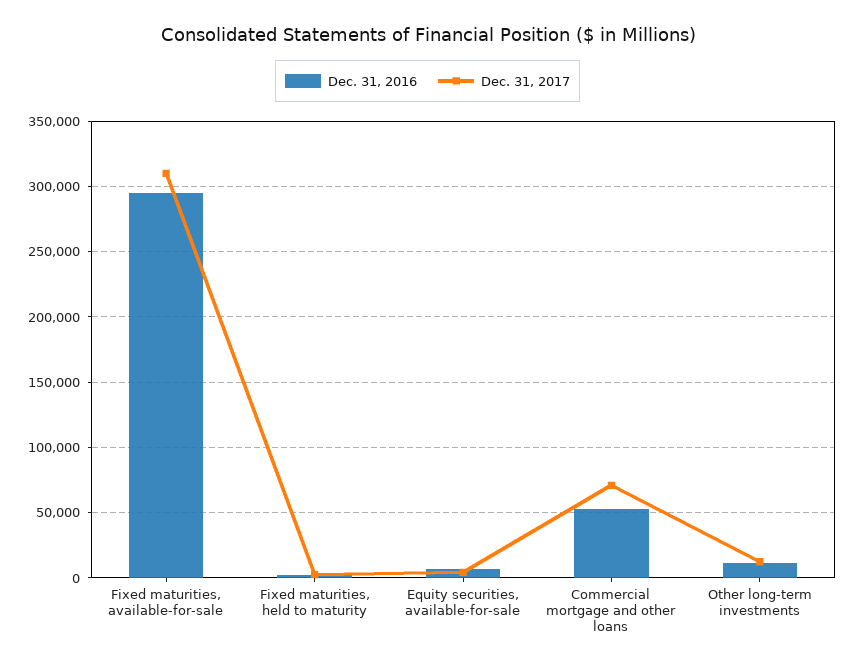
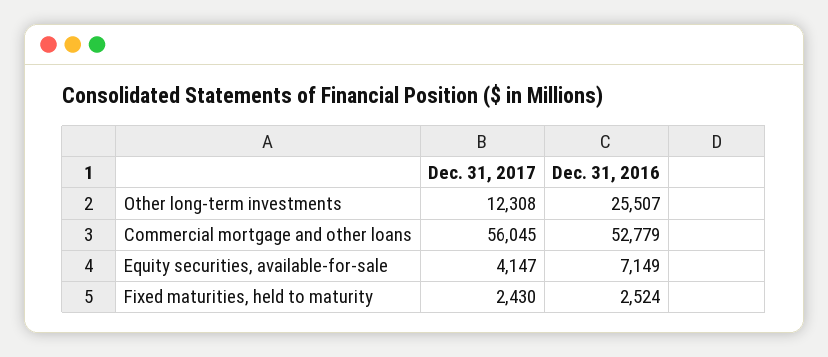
  {
    "Dec. 31, 2016": {
-     "Fixed maturities, available-for-sale": 295000,
      "Fixed maturities, held to maturity": 2524,
      "Equity securities, available-for-sale": 7149,
      "Commercial mortgage and other loans": 52779,
-     "Other long-term investments": 10000
+     "Other long-term investments": 25507
    },
    "Dec. 31, 2017": {
-     "Fixed maturities, available-for-sale": 310000,
      "Fixed maturities, held to maturity": 2430,
      "Equity securities, available-for-sale": 4147,
-     "Commercial mortgage and other loans": 70000,
+     "Commercial mortgage and other loans": 56045,
      "Other long-term investments": 12308
    }
  }

